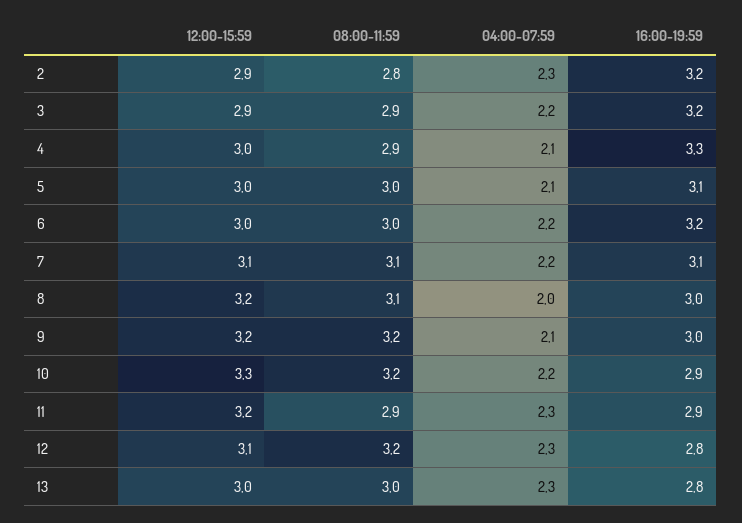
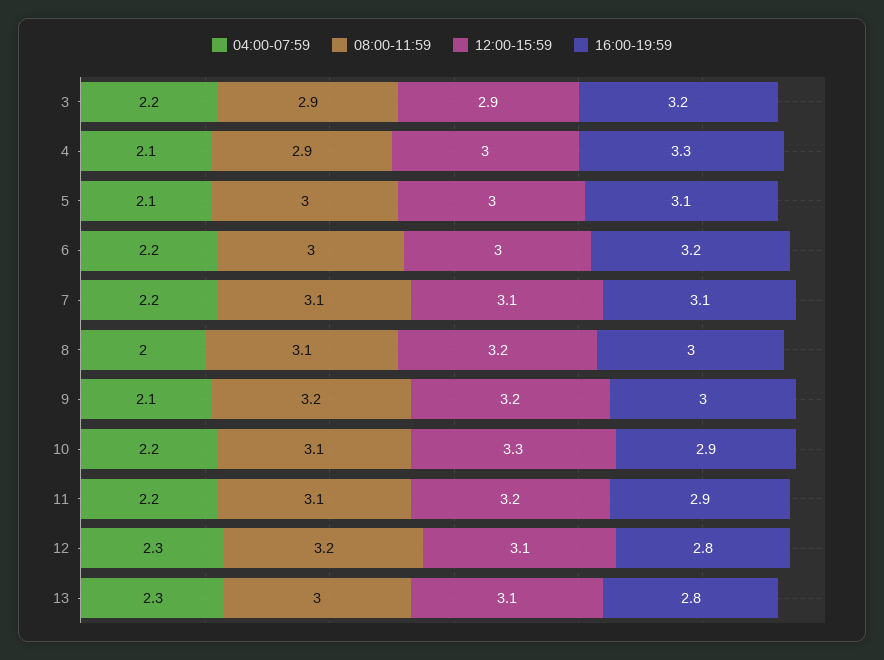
  {
    "12:00-15:59": {
-     "2": 2.9,
      "3": 2.9,
      "4": 3,
      "5": 3,
      "6": 3,
      "7": 3.1,
      "8": 3.2,
      "9": 3.2,
      "10": 3.3,
      "11": 3.2,
      "12": 3.1,
-     "13": 3
+     "13": 3.1
    },
    "08:00-11:59": {
-     "2": 2.8,
      "3": 2.9,
      "4": 2.9,
      "5": 3,
      "6": 3,
      "7": 3.1,
      "8": 3.1,
      "9": 3.2,
-     "10": 3.2,
+     "10": 3.1,
-     "11": 2.9,
+     "11": 3.1,
      "12": 3.2,
      "13": 3
    },
    "04:00-07:59": {
-     "2": 2.3,
      "3": 2.2,
      "4": 2.1,
      "5": 2.1,
      "6": 2.2,
      "7": 2.2,
      "8": 2,
      "9": 2.1,
      "10": 2.2,
-     "11": 2.3,
+     "11": 2.2,
      "12": 2.3,
      "13": 2.3
    },
    "16:00-19:59": {
-     "2": 3.2,
      "3": 3.2,
      "4": 3.3,
      "5": 3.1,
      "6": 3.2,
      "7": 3.1,
      "8": 3,
      "9": 3,
      "10": 2.9,
      "11": 2.9,
      "12": 2.8,
      "13": 2.8
    }
  }

